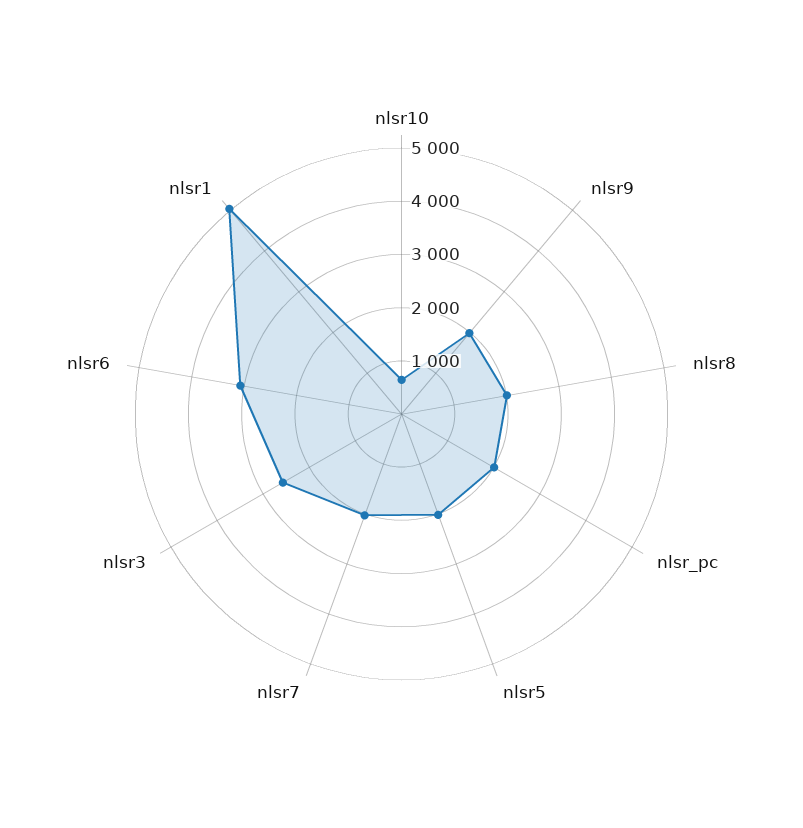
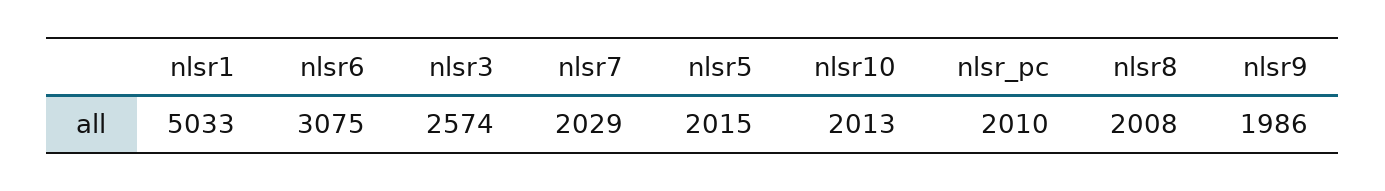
  {
-   "nlsr10": 600,
+   "nlsr10": 2013,
    "nlsr9": 1986,
    "nlsr8": 2008,
    "nlsr_pc": 2010,
    "nlsr5": 2015,
    "nlsr7": 2029,
    "nlsr3": 2574,
    "nlsr6": 3075,
    "nlsr1": 5033
  }

